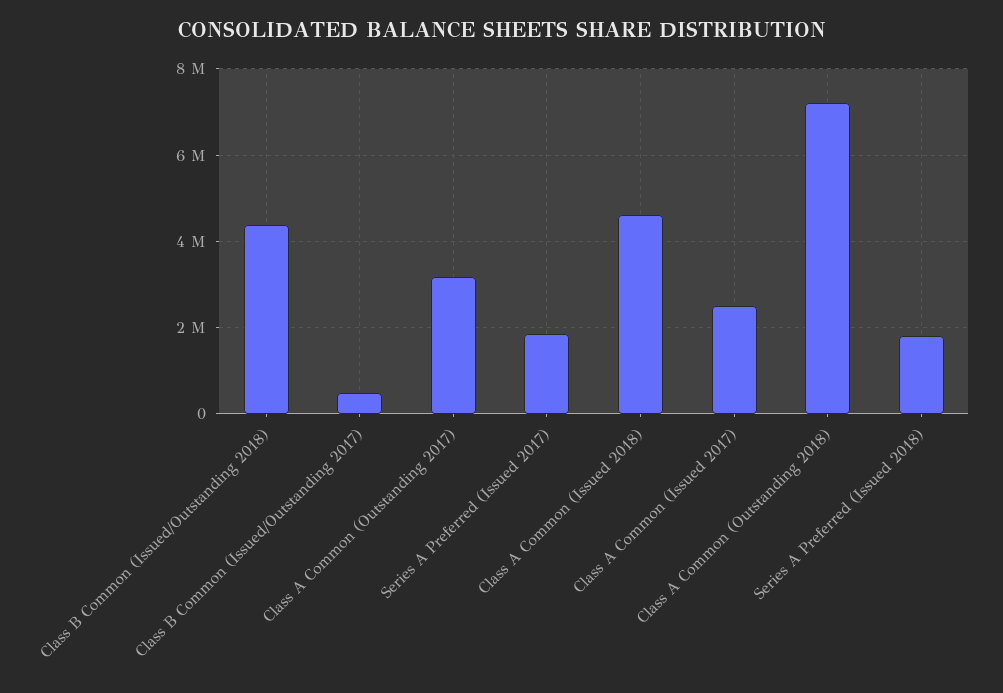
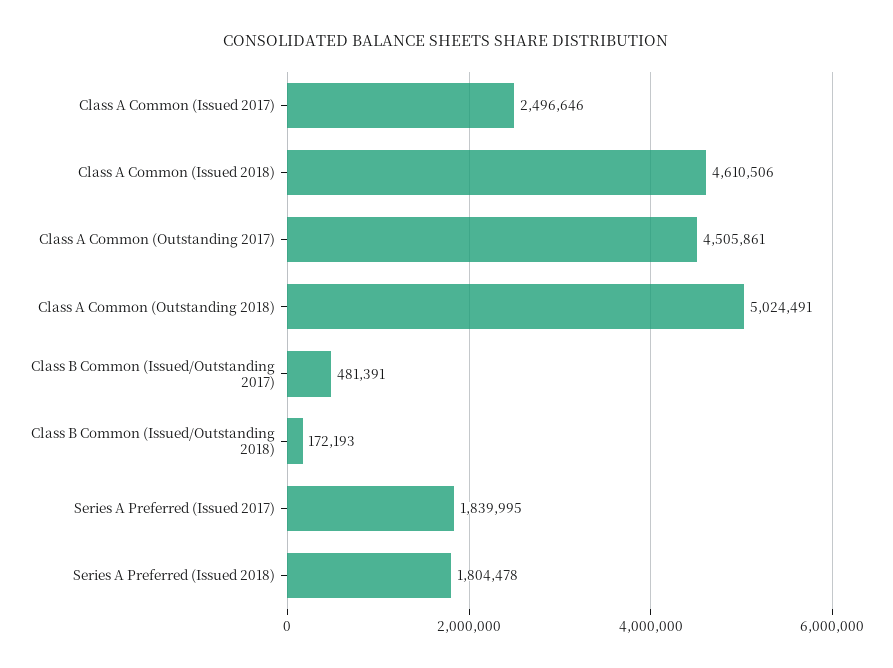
  {
-   "Class B Common (Issued/Outstanding 2018)": 4400000,
+   "Class B Common (Issued/Outstanding 2018)": 172193,
    "Class B Common (Issued/Outstanding 2017)": 481391,
-   "Class A Common (Outstanding 2017)": 3200000,
+   "Class A Common (Outstanding 2017)": 4505861,
    "Series A Preferred (Issued 2017)": 1839995,
    "Class A Common (Issued 2018)": 4610506,
    "Class A Common (Issued 2017)": 2496646,
-   "Class A Common (Outstanding 2018)": 7200000,
+   "Class A Common (Outstanding 2018)": 5024491,
    "Series A Preferred (Issued 2018)": 1804478
  }

